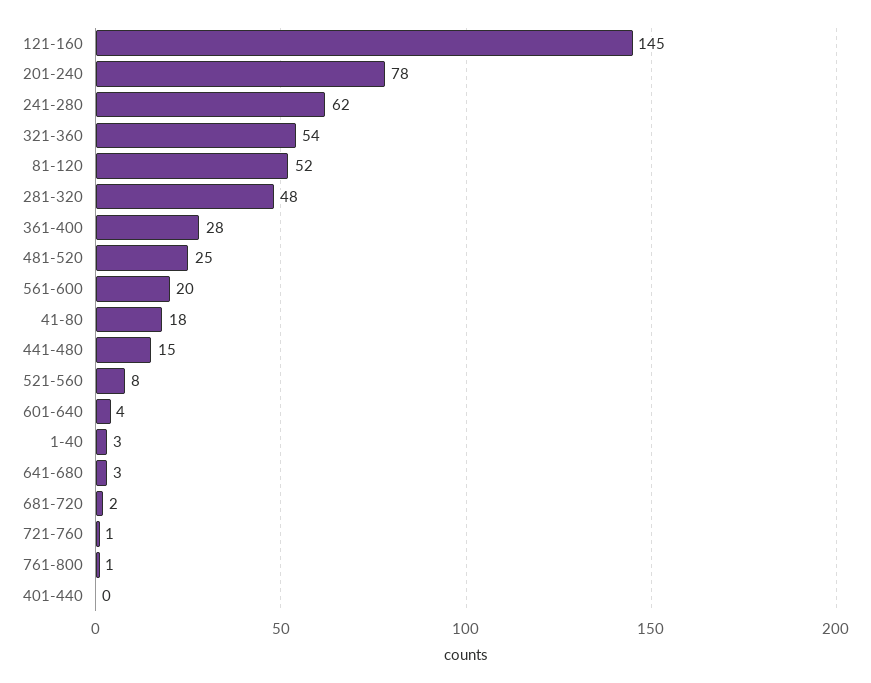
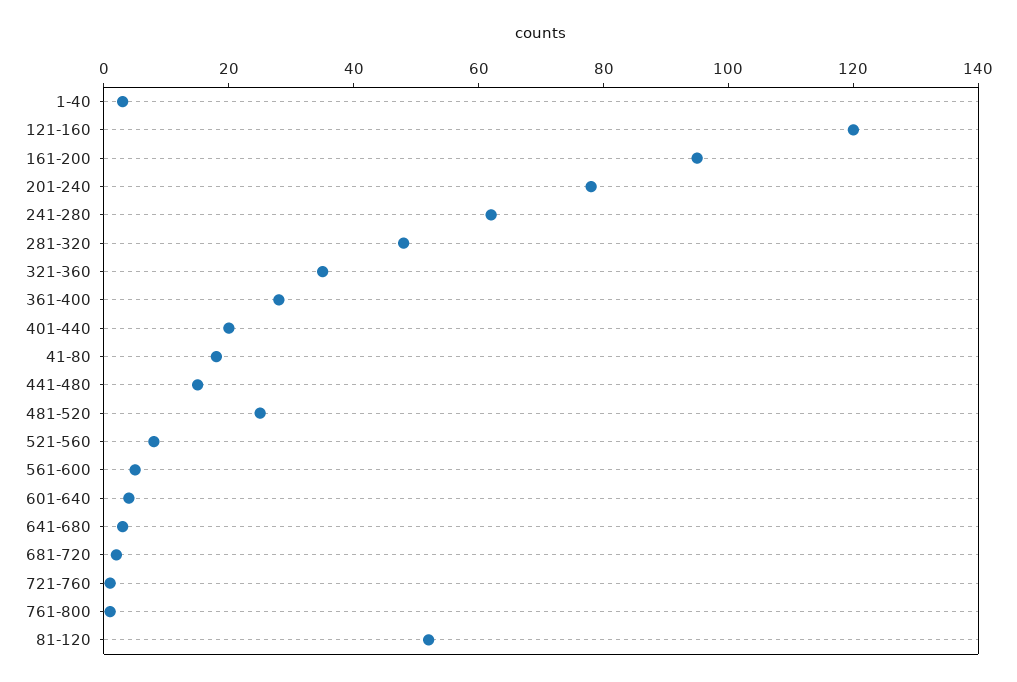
  {
-   "121-160": 145,
+   "121-160": 120,
    "201-240": 78,
    "241-280": 62,
-   "321-360": 54,
+   "321-360": 35,
    "81-120": 52,
    "281-320": 48,
    "361-400": 28,
    "481-520": 25,
-   "561-600": 20,
+   "561-600": 5,
    "41-80": 18,
    "441-480": 15,
    "521-560": 8,
    "601-640": 4,
    "1-40": 3,
    "641-680": 3,
    "681-720": 2,
    "721-760": 1,
    "761-800": 1,
-   "401-440": 0
+   "401-440": 20,
+   "161-200": 95
  }

